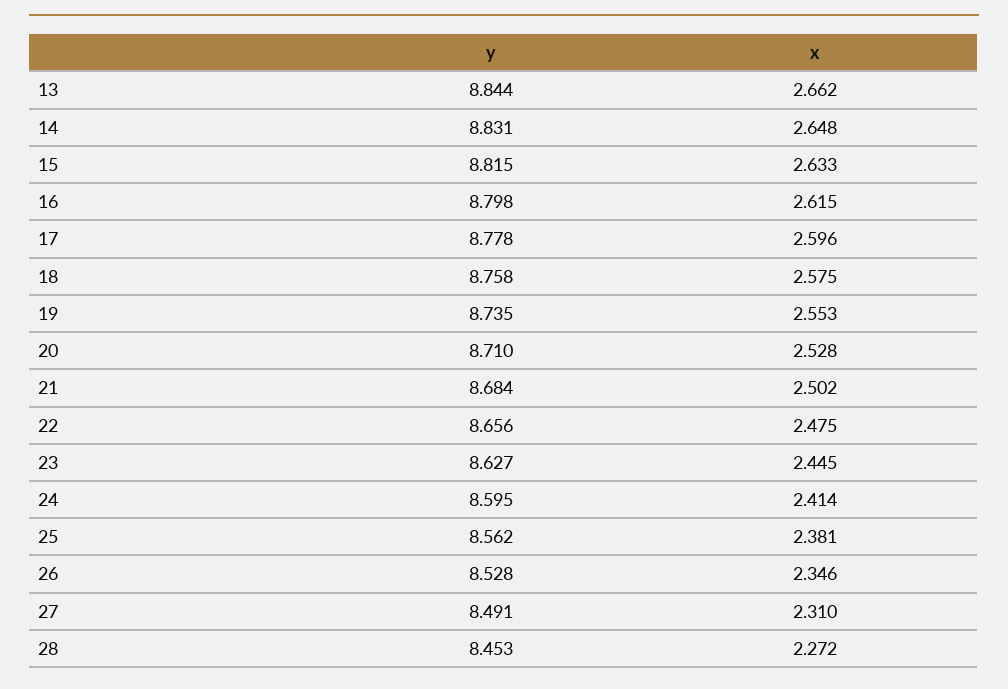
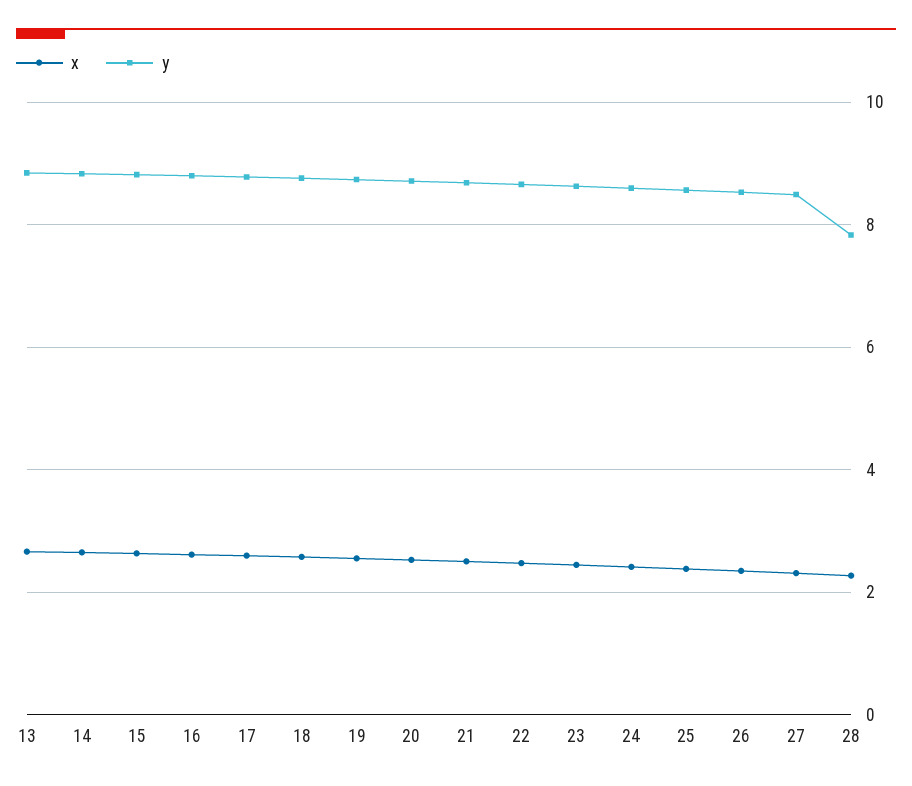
  {
    "y": {
      "13": 8.844,
      "14": 8.831,
      "15": 8.815,
      "16": 8.798,
      "17": 8.778,
      "18": 8.758,
      "19": 8.735,
      "20": 8.71,
      "21": 8.684,
      "22": 8.656,
      "23": 8.627,
      "24": 8.595,
      "25": 8.562,
      "26": 8.528,
      "27": 8.491,
-     "28": 8.453
+     "28": 7.8
    },
    "x": {
      "13": 2.662,
      "14": 2.648,
      "15": 2.633,
      "16": 2.615,
      "17": 2.596,
      "18": 2.575,
      "19": 2.553,
      "20": 2.528,
      "21": 2.502,
      "22": 2.475,
      "23": 2.445,
      "24": 2.414,
      "25": 2.381,
      "26": 2.346,
      "27": 2.31,
      "28": 2.272
    }
  }

